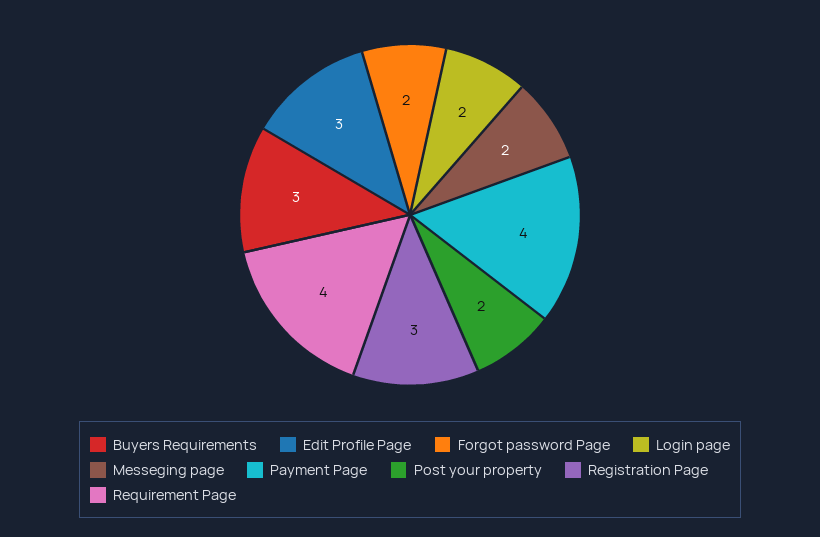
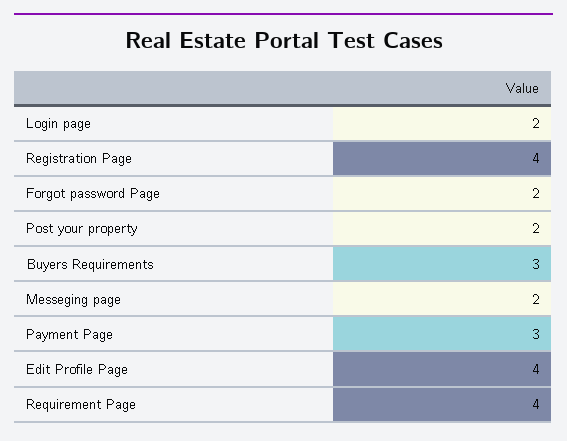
  {
    "Buyers Requirements": 3,
-   "Edit Profile Page": 3,
+   "Edit Profile Page": 4,
    "Forgot password Page": 2,
    "Login page": 2,
    "Messeging page": 2,
-   "Payment Page": 4,
+   "Payment Page": 3,
    "Post your property": 2,
-   "Registration Page": 3,
+   "Registration Page": 4,
    "Requirement Page": 4
  }

